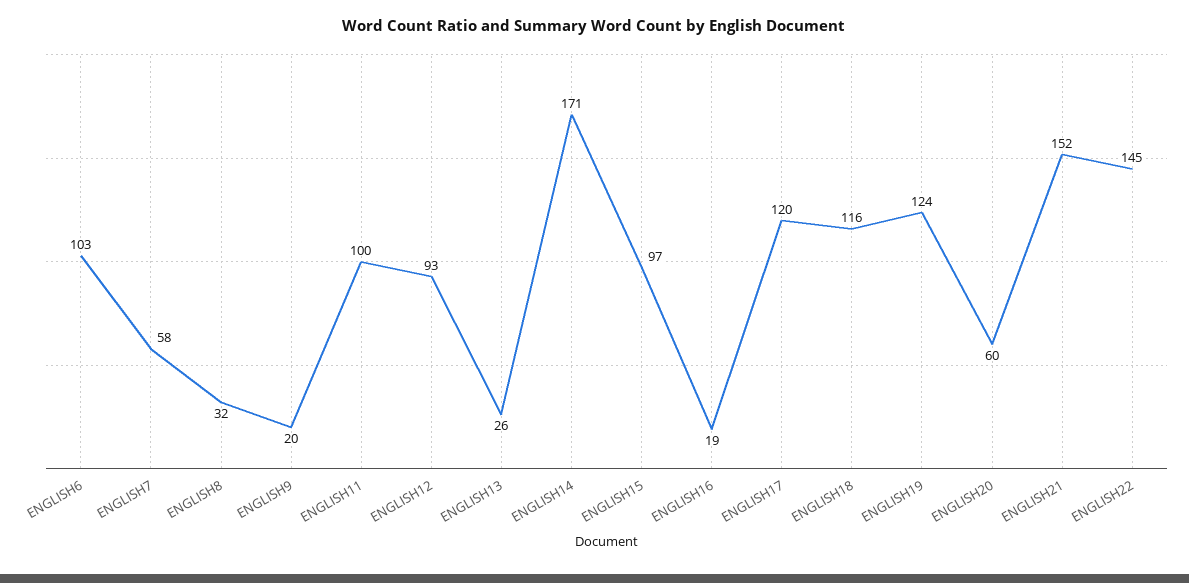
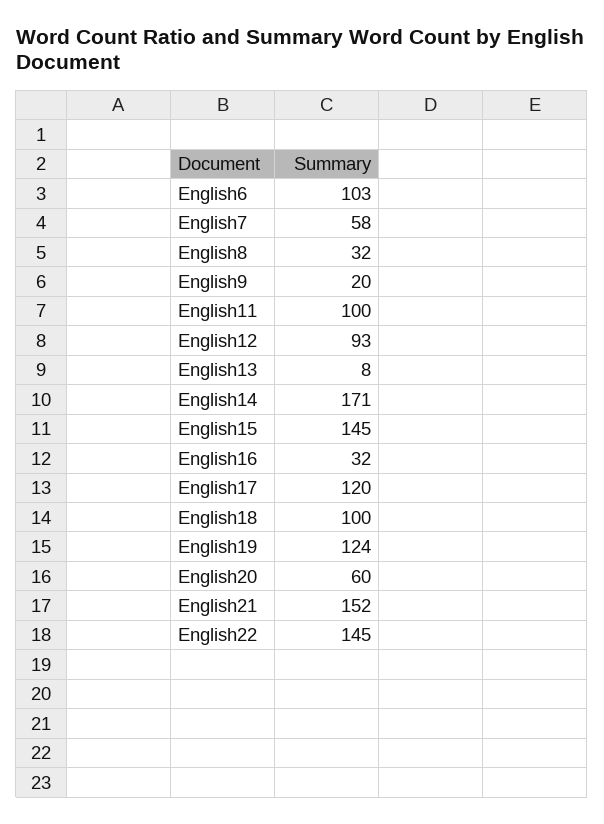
  {
    "ENGLISH6": 103,
    "ENGLISH7": 58,
    "ENGLISH8": 32,
    "ENGLISH9": 20,
    "ENGLISH11": 100,
    "ENGLISH12": 93,
-   "ENGLISH13": 26,
+   "ENGLISH13": 8,
    "ENGLISH14": 171,
-   "ENGLISH15": 97,
+   "ENGLISH15": 145,
-   "ENGLISH16": 19,
+   "ENGLISH16": 32,
    "ENGLISH17": 120,
-   "ENGLISH18": 116,
+   "ENGLISH18": 100,
    "ENGLISH19": 124,
    "ENGLISH20": 60,
    "ENGLISH21": 152,
    "ENGLISH22": 145
  }

